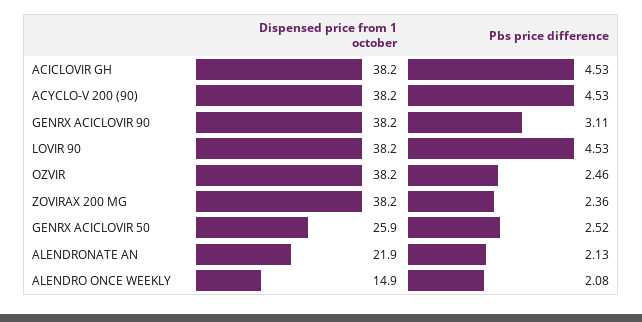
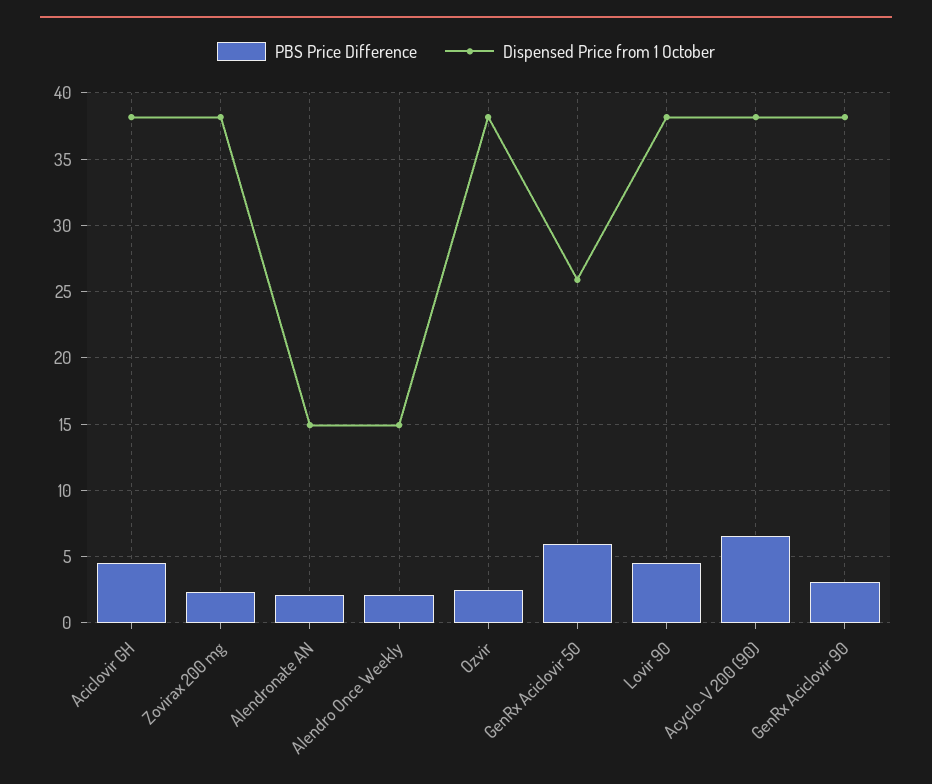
  {
    "Dispensed price from 1 october": {
      "ACICLOVIR GH": 38.2,
      "ACYCLO-V 200 (90)": 38.2,
      "GENRX ACICLOVIR 90": 38.2,
      "LOVIR 90": 38.2,
      "OZVIR": 38.2,
      "ZOVIRAX 200 MG": 38.2,
      "GENRX ACICLOVIR 50": 25.9,
-     "ALENDRONATE AN": 21.9,
+     "ALENDRONATE AN": 15,
      "ALENDRO ONCE WEEKLY": 14.9
    },
    "Pbs price difference": {
      "ACICLOVIR GH": 4.53,
-     "ACYCLO-V 200 (90)": 4.53,
+     "ACYCLO-V 200 (90)": 6.5,
      "GENRX ACICLOVIR 90": 3.11,
      "LOVIR 90": 4.53,
      "OZVIR": 2.46,
      "ZOVIRAX 200 MG": 2.36,
-     "GENRX ACICLOVIR 50": 2.52,
+     "GENRX ACICLOVIR 50": 6,
      "ALENDRONATE AN": 2.13,
      "ALENDRO ONCE WEEKLY": 2.08
    }
  }

